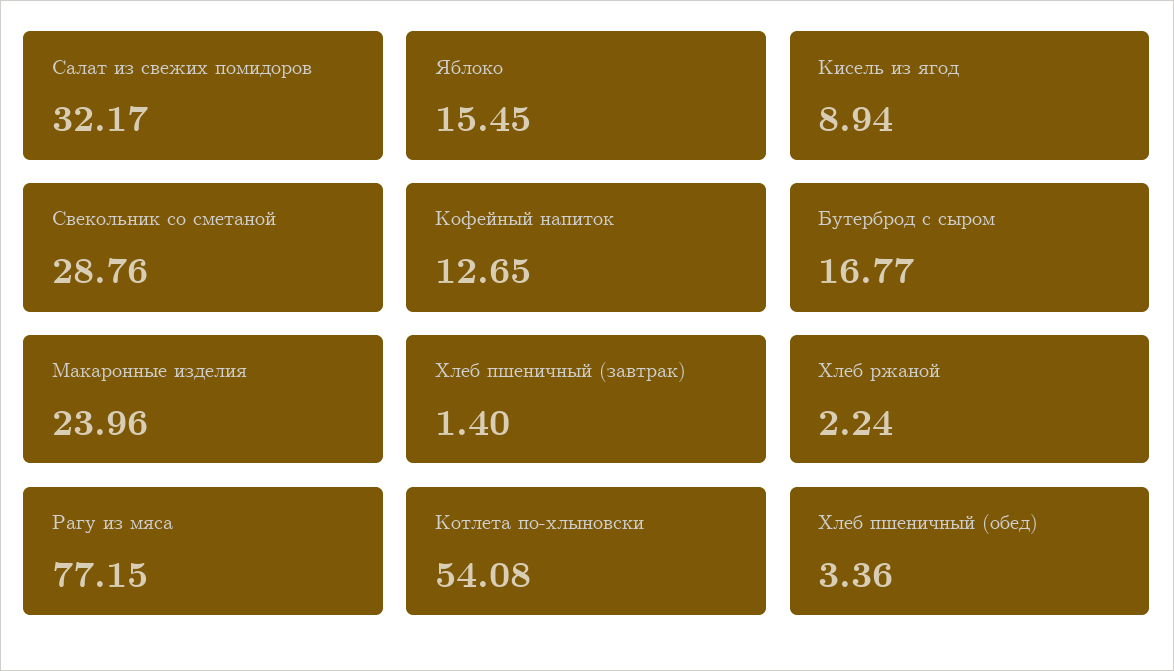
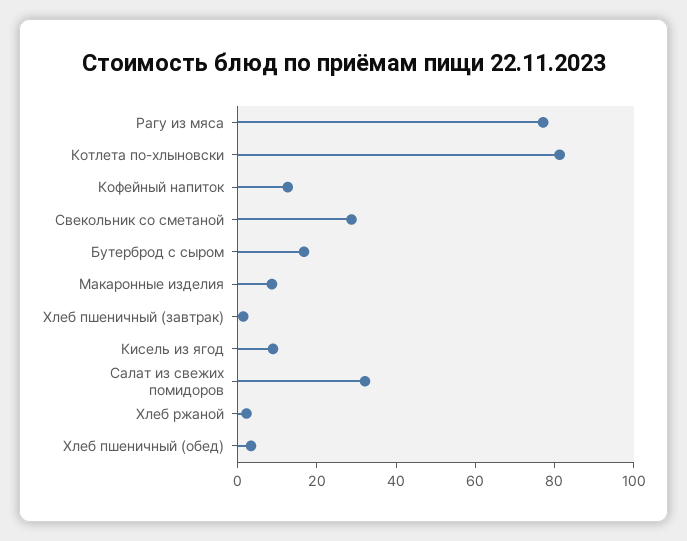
  {
    "Салат из свежих помидоров": 32.17,
-   "Яблоко": 15.45,
    "Кисель из ягод": 8.94,
    "Свекольник со сметаной": 28.76,
    "Кофейный напиток": 12.65,
    "Бутерброд с сыром": 16.77,
-   "Макаронные изделия": 23.96,
+   "Макаронные изделия": 10,
    "Хлеб пшеничный (завтрак)": 1.4,
    "Хлеб ржаной": 2.24,
    "Рагу из мяса": 77.15,
-   "Котлета по-хлыновски": 54.08,
+   "Котлета по-хлыновски": 80,
    "Хлеб пшеничный (обед)": 3.36
  }

